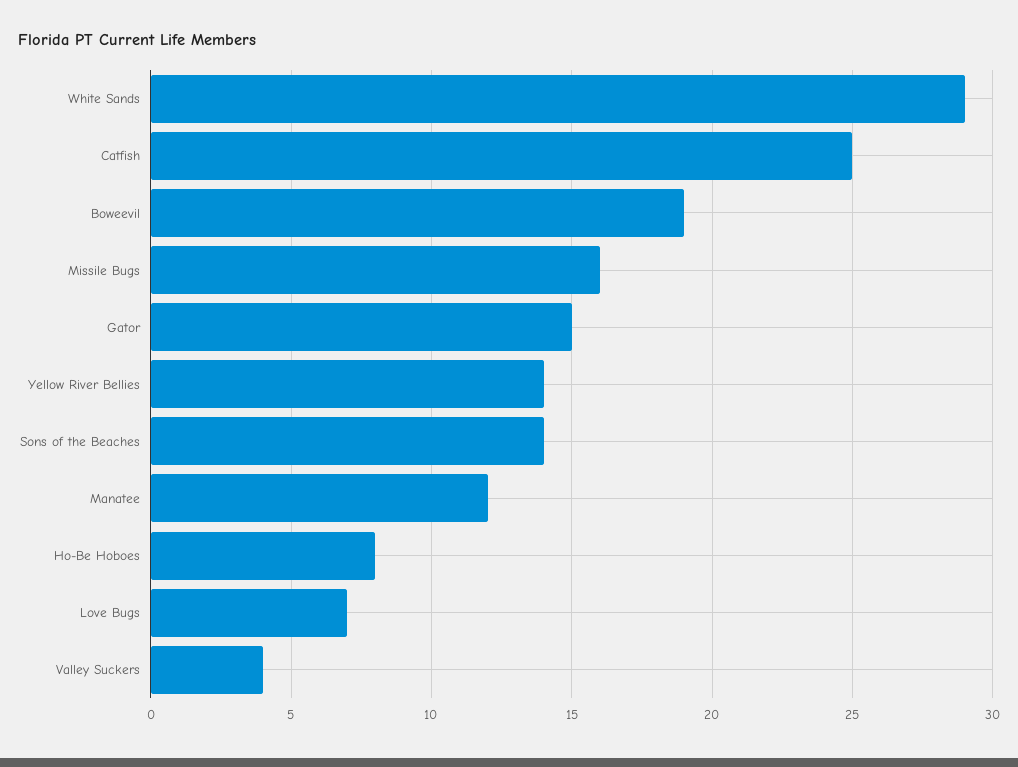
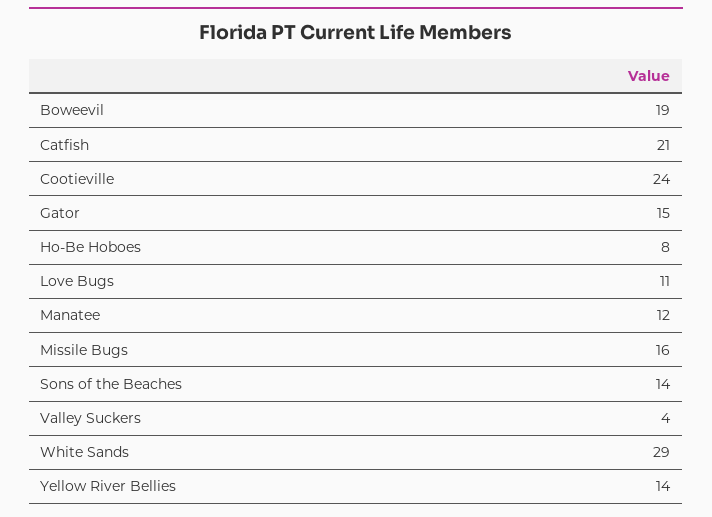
  {
    "White Sands": 29,
-   "Catfish": 25,
+   "Catfish": 21,
    "Boweevil": 19,
    "Missile Bugs": 16,
    "Gator": 15,
    "Yellow River Bellies": 14,
    "Sons of the Beaches": 14,
    "Manatee": 12,
    "Ho-Be Hoboes": 8,
-   "Love Bugs": 7,
+   "Love Bugs": 11,
-   "Valley Suckers": 4
+   "Valley Suckers": 4,
+   "Cootieville": 24
  }

